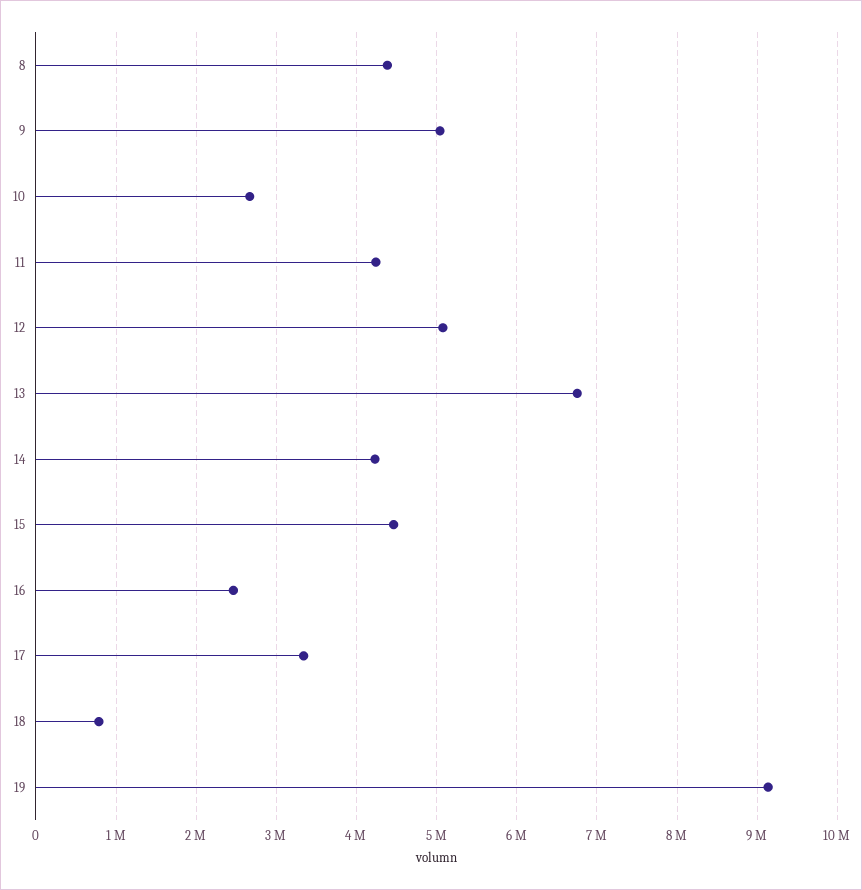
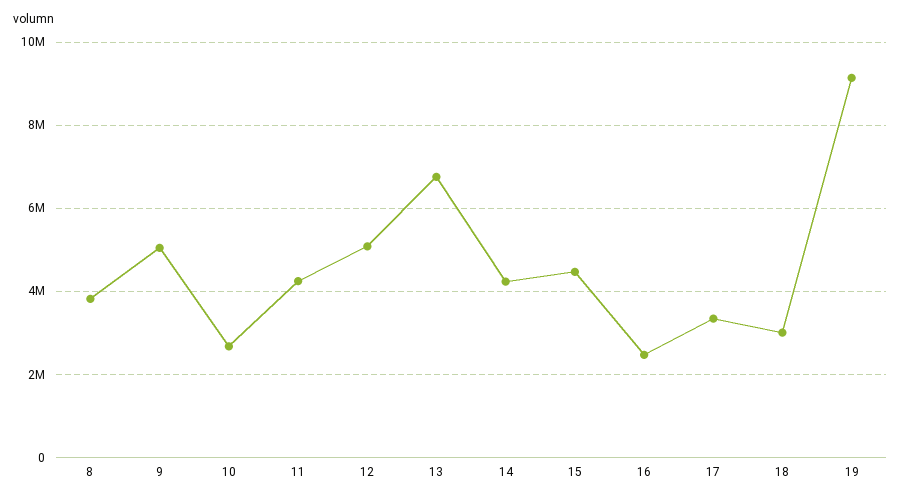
  {
-   "8": 4400000,
+   "8": 3800000,
    "9": 5000000,
    "10": 2700000,
    "11": 4200000,
    "12": 5100000,
    "13": 6800000,
    "14": 4200000,
    "15": 4500000,
    "16": 2500000,
    "17": 3300000,
-   "18": 800000,
+   "18": 3000000,
    "19": 9100000
  }

